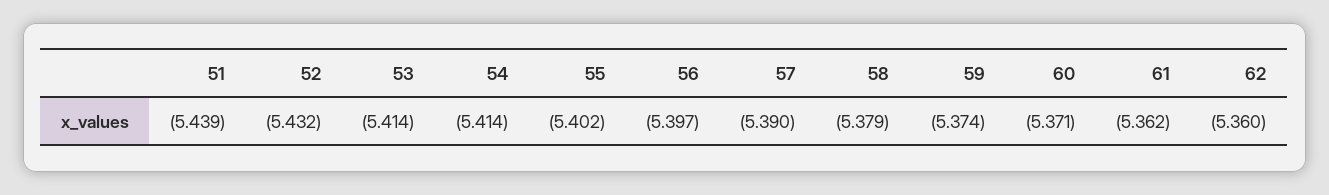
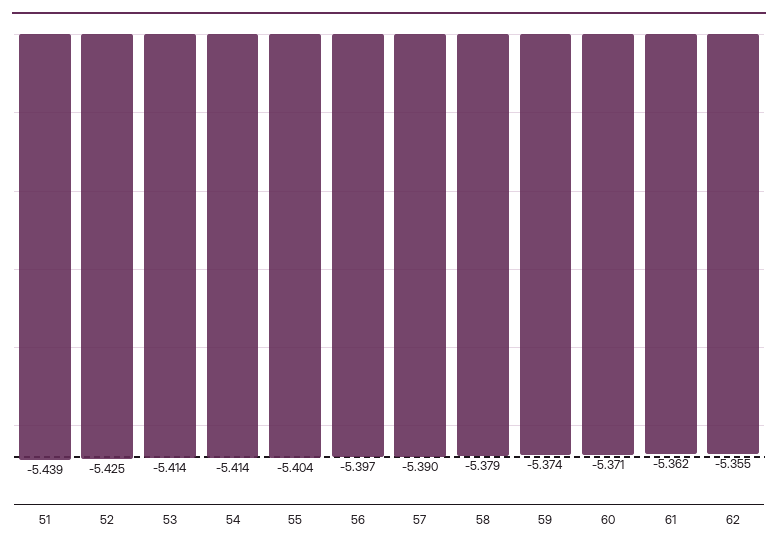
  {
    "51": -5.439,
-   "52": -5.432,
+   "52": -5.425,
    "53": -5.414,
    "54": -5.414,
-   "55": -5.402,
+   "55": -5.404,
    "56": -5.397,
    "57": -5.39,
    "58": -5.379,
    "59": -5.374,
    "60": -5.371,
    "61": -5.362,
-   "62": -5.36
+   "62": -5.355
  }

